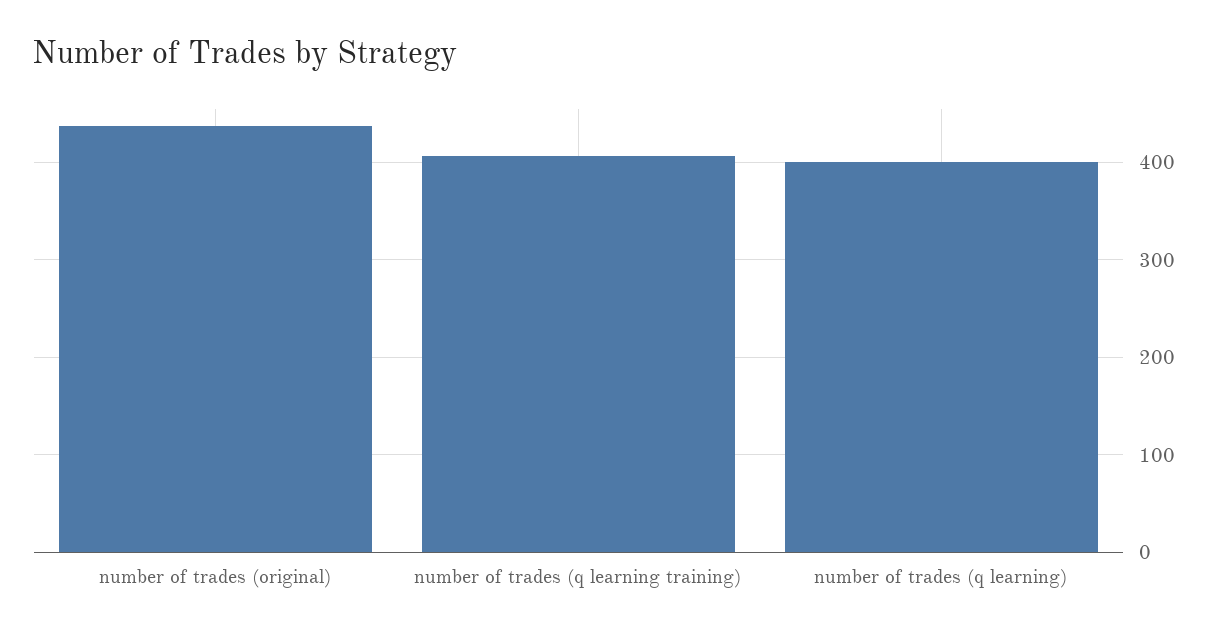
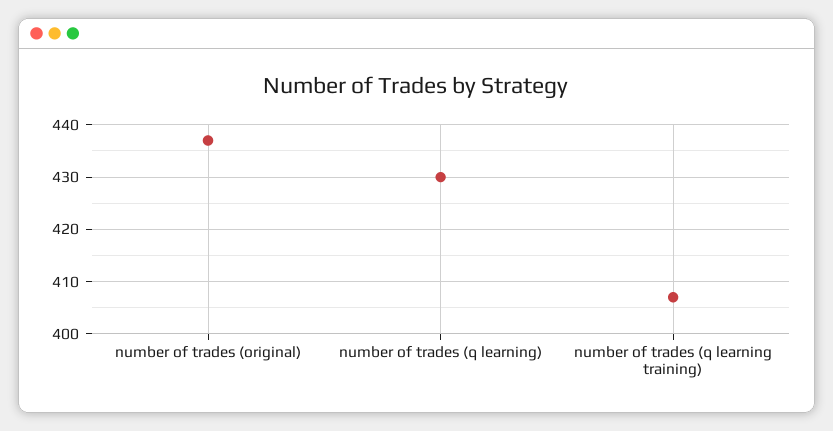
  {
    "number of trades (original)": 435,
    "number of trades (q learning training)": 405,
-   "number of trades (q learning)": 400
+   "number of trades (q learning)": 430
  }

